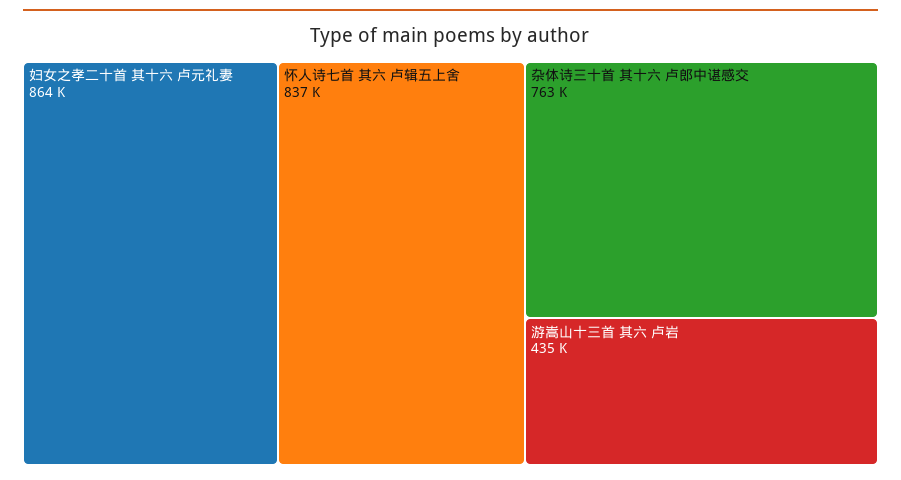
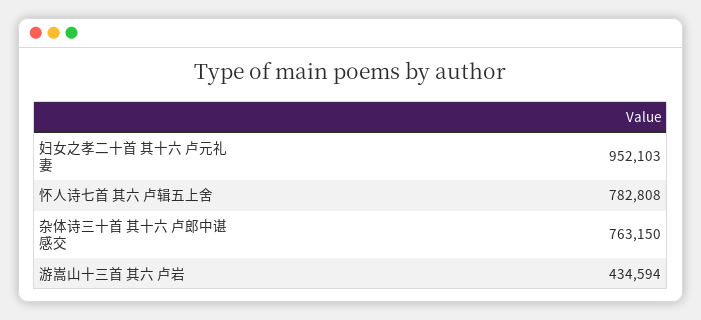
  {
-   "妇女之孝二十首 其十六 卢元礼妻": 864000,
+   "妇女之孝二十首 其十六 卢元礼妻": 952103,
-   "怀人诗七首 其六 卢辑五上舍": 837000,
+   "怀人诗七首 其六 卢辑五上舍": 782808,
    "杂体诗三十首 其十六 卢郎中谌感交": 763150,
    "游嵩山十三首 其六 卢岩": 434594
  }

